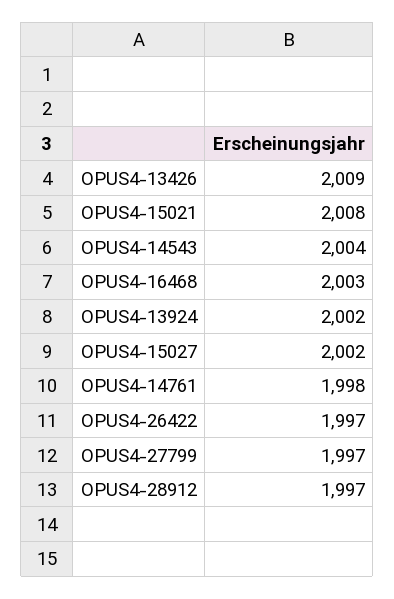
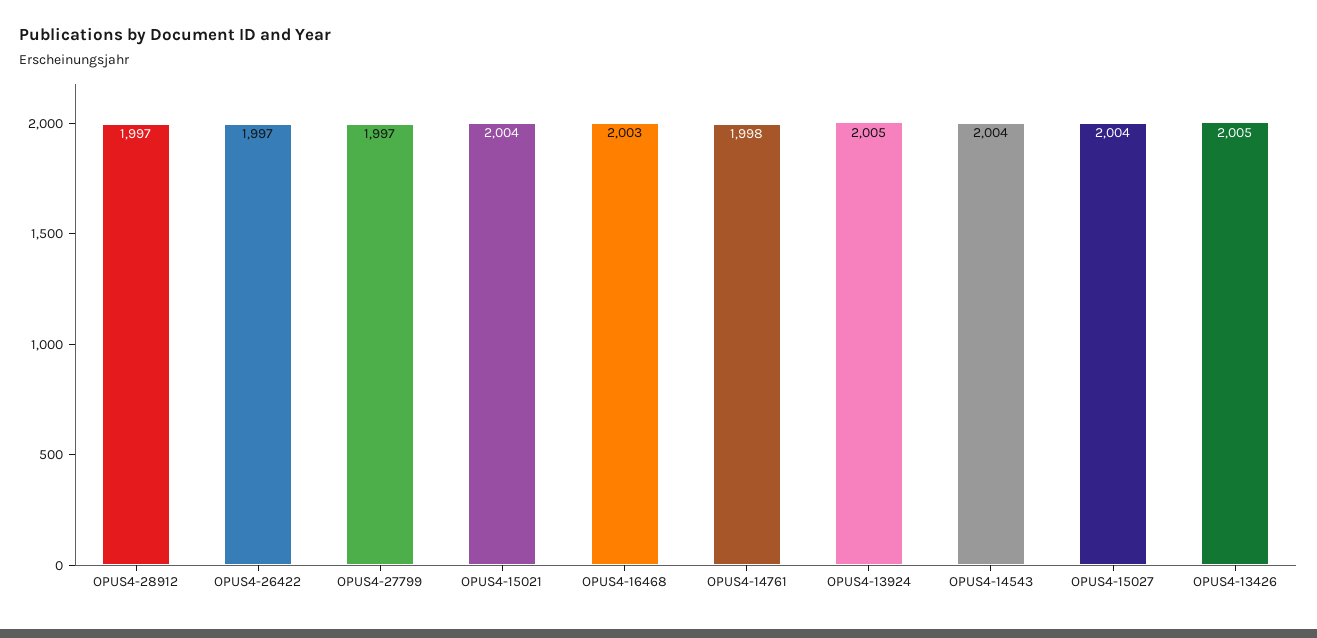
  {
-   "OPUS4-13426": 2009,
+   "OPUS4-13426": 2005,
-   "OPUS4-15021": 2008,
+   "OPUS4-15021": 2004,
    "OPUS4-14543": 2004,
    "OPUS4-16468": 2003,
-   "OPUS4-13924": 2002,
+   "OPUS4-13924": 2005,
-   "OPUS4-15027": 2002,
+   "OPUS4-15027": 2004,
    "OPUS4-14761": 1998,
    "OPUS4-26422": 1997,
    "OPUS4-27799": 1997,
    "OPUS4-28912": 1997
  }

